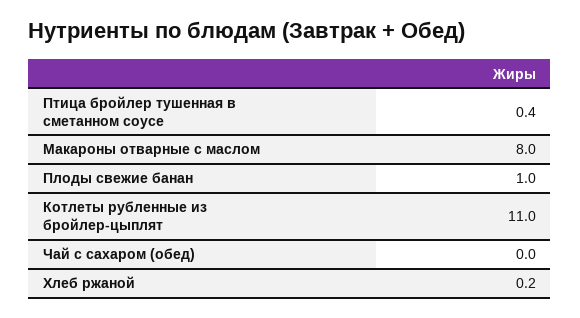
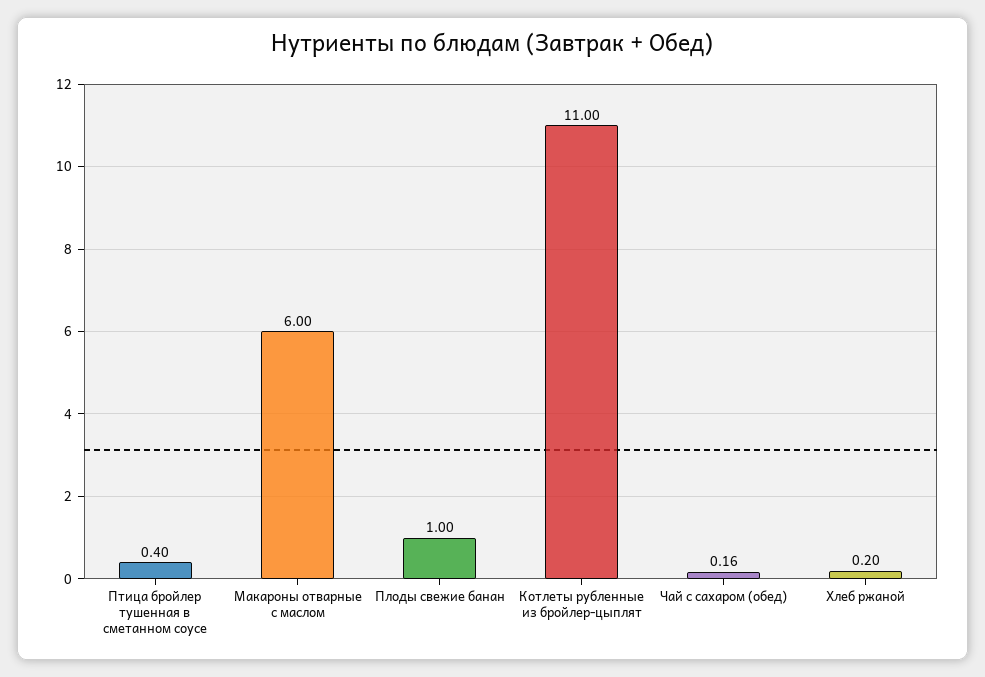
  {
    "Птица бройлер тушенная в сметанном соусе": 0.4,
-   "Макароны отварные с маслом": 8,
+   "Макароны отварные с маслом": 6,
    "Плоды свежие банан": 1,
    "Котлеты рубленные из бройлер-цыплят": 11,
-   "Чай с сахаром (обед)": 0,
+   "Чай с сахаром (обед)": 0.16,
    "Хлеб ржаной": 0.2
  }

